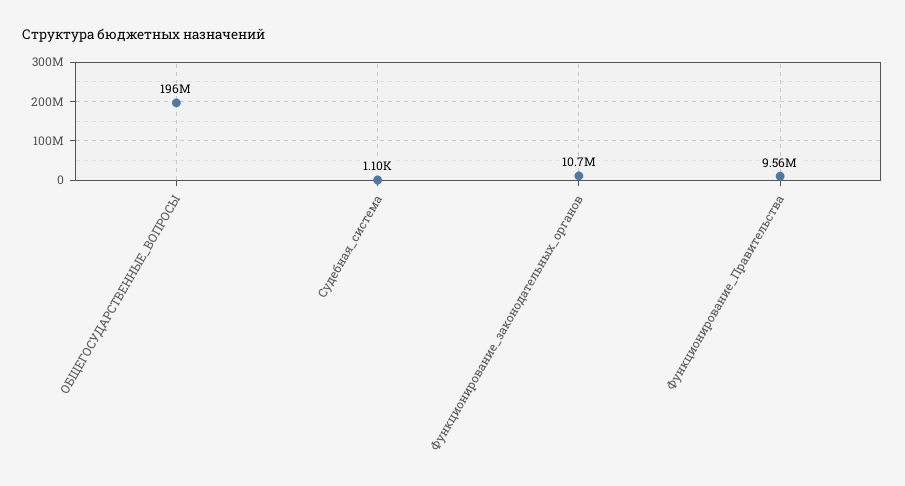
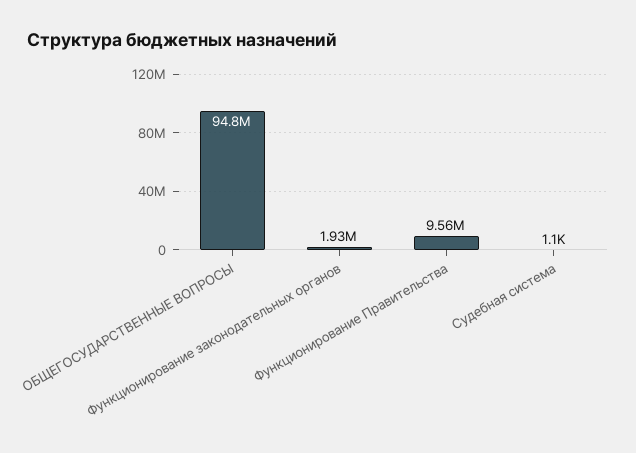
  {
-   "ОБЩЕГОСУДАРСТВЕННЫЕ_ВОПРОСЫ": 196000000,
+   "ОБЩЕГОСУДАРСТВЕННЫЕ_ВОПРОСЫ": 94800000,
    "Судебная_система": 1100,
-   "Функционирование_законодательных_органов": 10700000,
+   "Функционирование_законодательных_органов": 1930000,
    "Функционирование_Правительства": 9560000
  }

